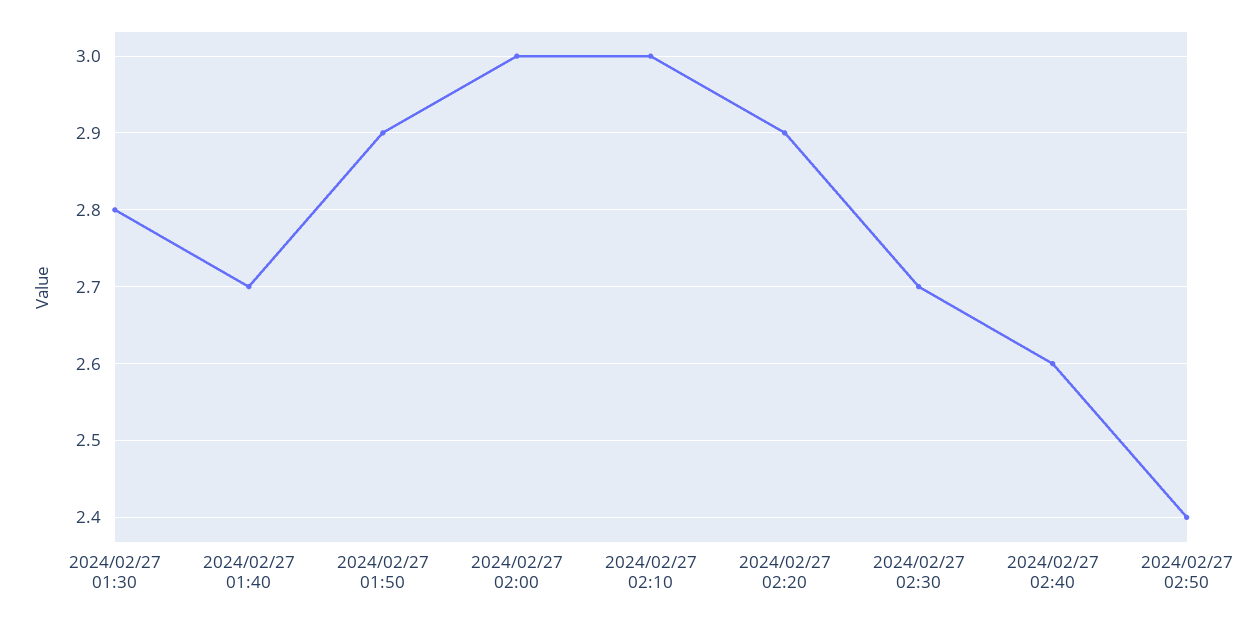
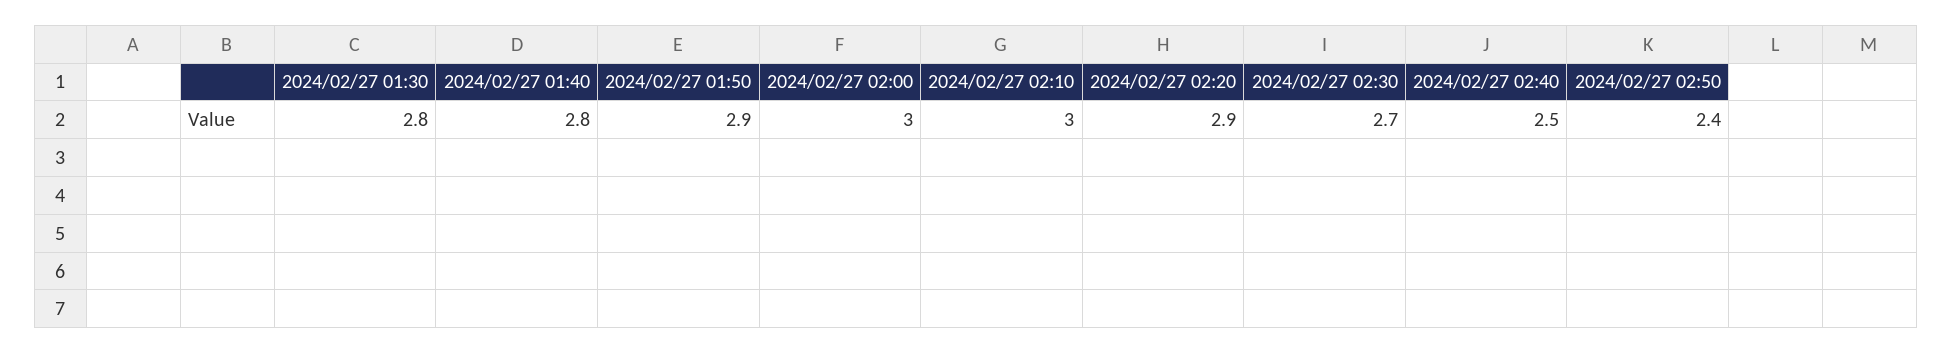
  {
    "2024/02/27 01:30": 2.8,
-   "2024/02/27 01:40": 2.7,
+   "2024/02/27 01:40": 2.8,
    "2024/02/27 01:50": 2.9,
    "2024/02/27 02:00": 3,
    "2024/02/27 02:10": 3,
    "2024/02/27 02:20": 2.9,
    "2024/02/27 02:30": 2.7,
-   "2024/02/27 02:40": 2.6,
+   "2024/02/27 02:40": 2.5,
    "2024/02/27 02:50": 2.4
  }

